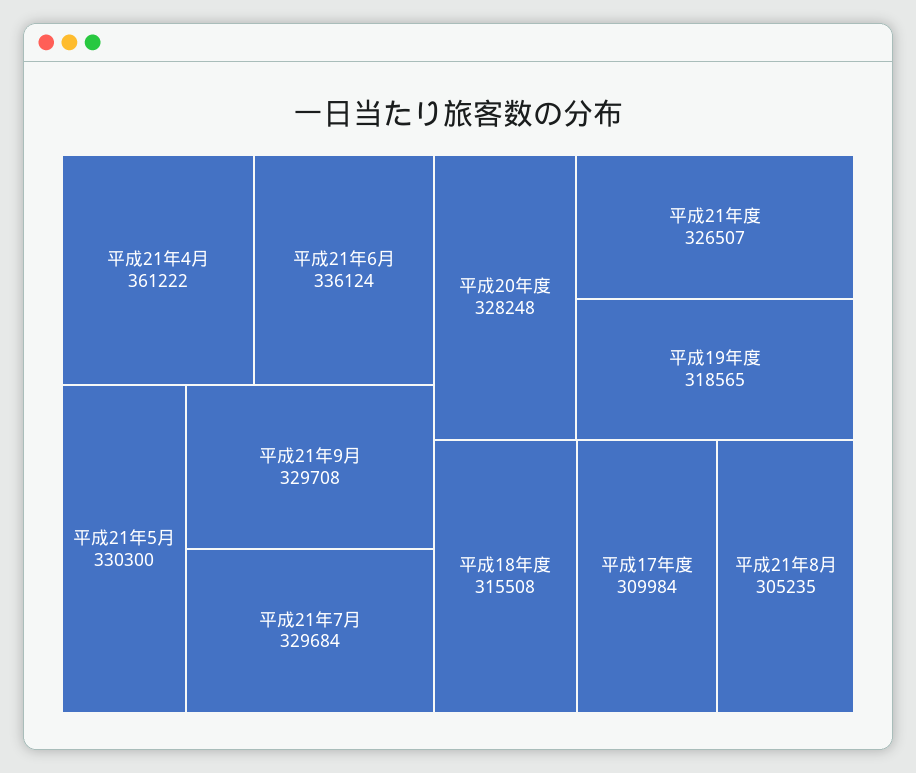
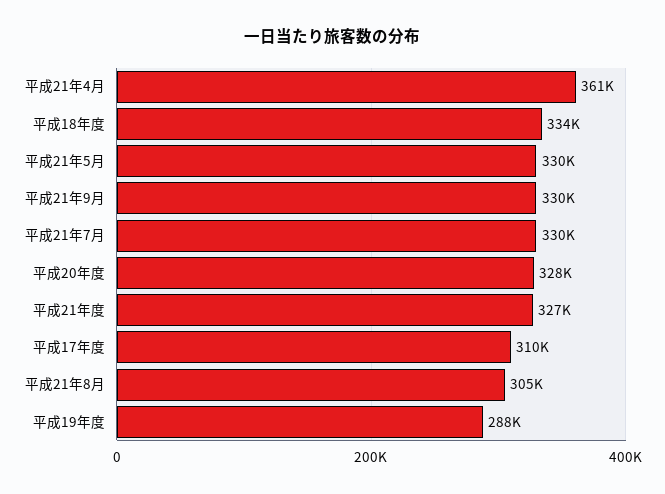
  {
    "平成21年4月": 361222,
-   "平成21年6月": 336124,
    "平成21年5月": 330300,
    "平成21年9月": 329708,
    "平成21年7月": 329684,
    "平成20年度": 328248,
    "平成21年度": 326507,
-   "平成19年度": 318565,
+   "平成19年度": 288000,
-   "平成18年度": 315508,
+   "平成18年度": 334000,
    "平成17年度": 309984,
    "平成21年8月": 305235
  }

